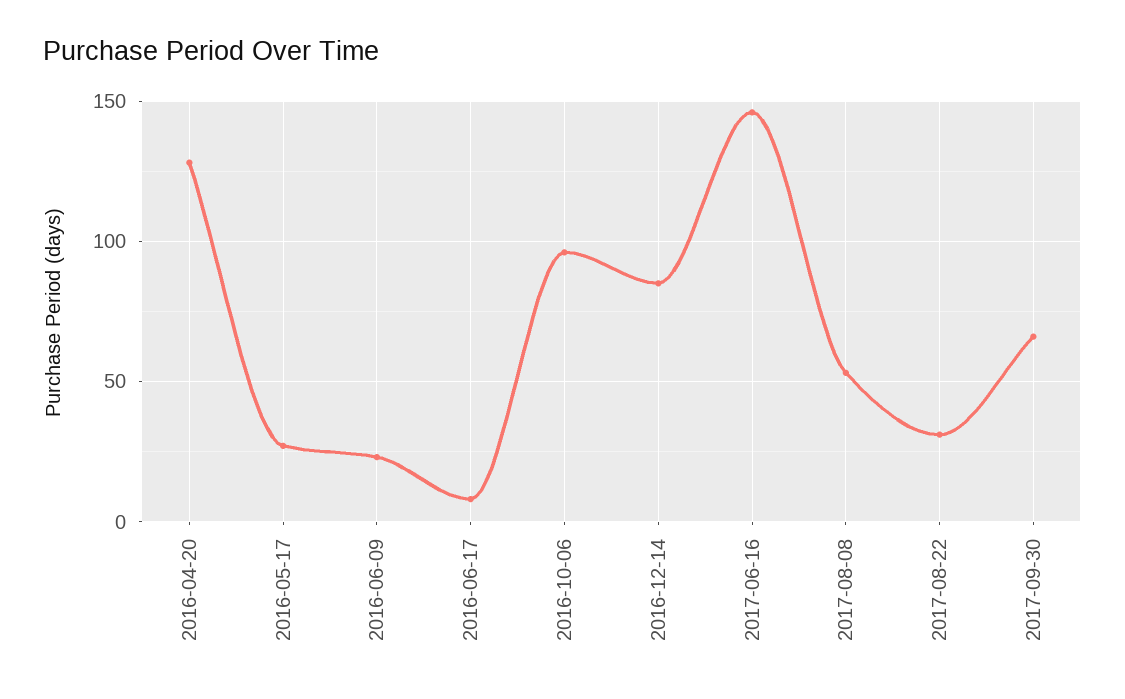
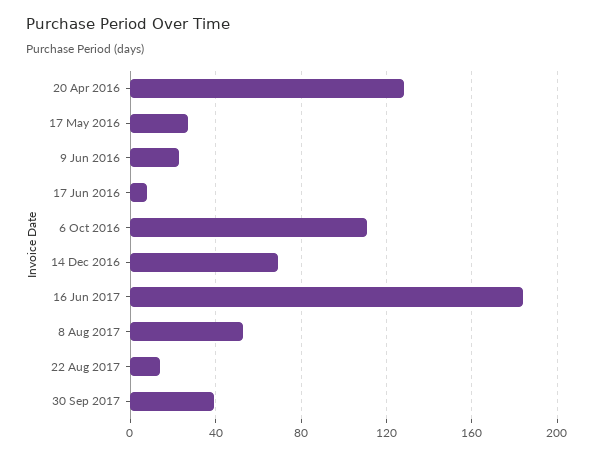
  {
    "2016-04-20": 130,
    "2016-05-17": 25,
    "2016-06-09": 25,
    "2016-06-17": 10,
-   "2016-10-06": 95,
+   "2016-10-06": 110,
-   "2016-12-14": 85,
+   "2016-12-14": 70,
-   "2017-06-16": 145,
+   "2017-06-16": 185,
    "2017-08-08": 55,
-   "2017-08-22": 30,
+   "2017-08-22": 15,
-   "2017-09-30": 65
+   "2017-09-30": 40
  }

